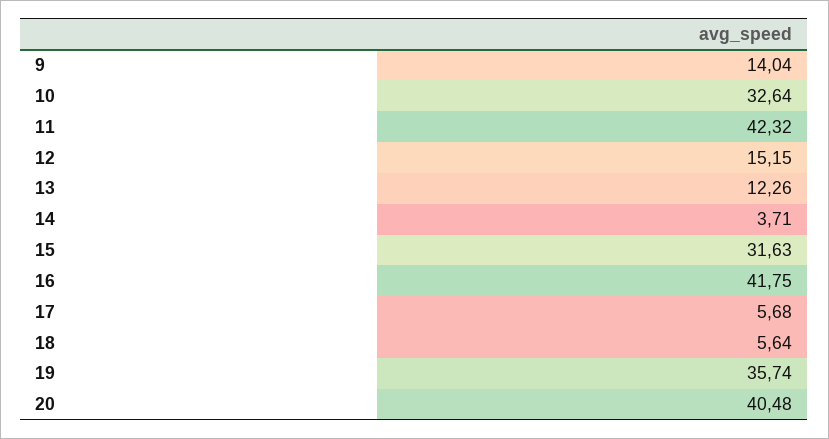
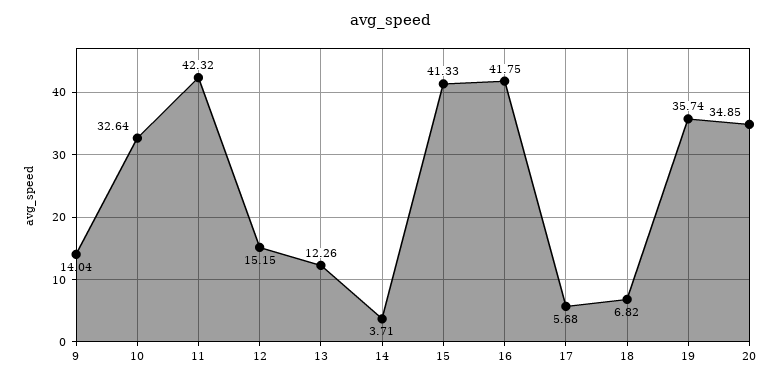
  {
    "9": 14.04,
    "10": 32.64,
    "11": 42.32,
    "12": 15.15,
    "13": 12.26,
    "14": 3.71,
-   "15": 31.63,
+   "15": 41.33,
    "16": 41.75,
    "17": 5.68,
-   "18": 5.64,
+   "18": 6.82,
    "19": 35.74,
-   "20": 40.48
+   "20": 34.85
  }

